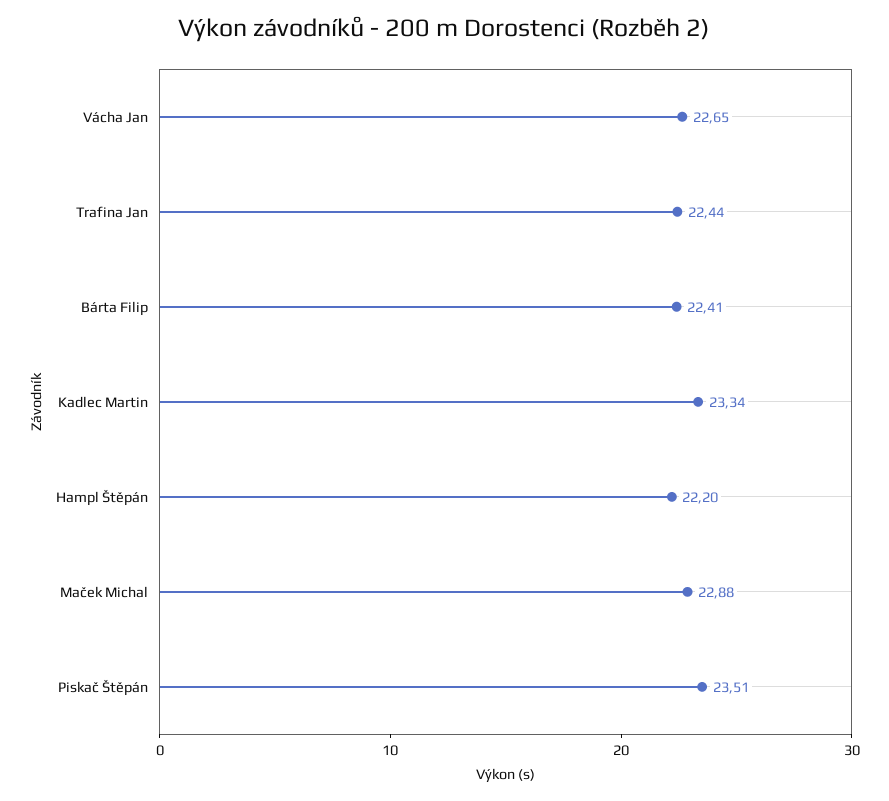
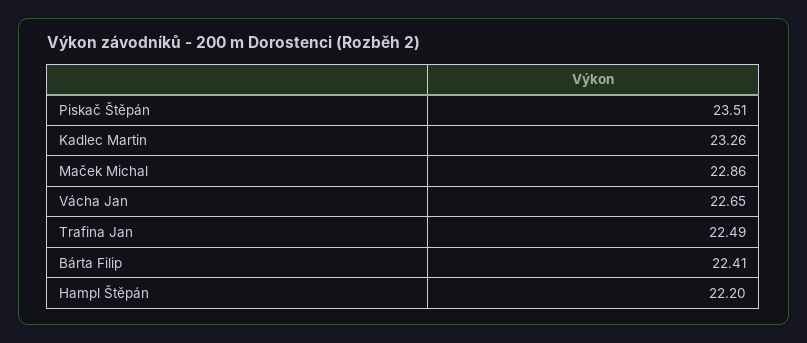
  {
    "Vácha Jan": 22.65,
-   "Trafina Jan": 22.44,
+   "Trafina Jan": 22.49,
    "Bárta Filip": 22.41,
-   "Kadlec Martin": 23.34,
+   "Kadlec Martin": 23.26,
    "Hampl Štěpán": 22.2,
-   "Maček Michal": 22.88,
+   "Maček Michal": 22.86,
    "Piskač Štěpán": 23.51
  }

